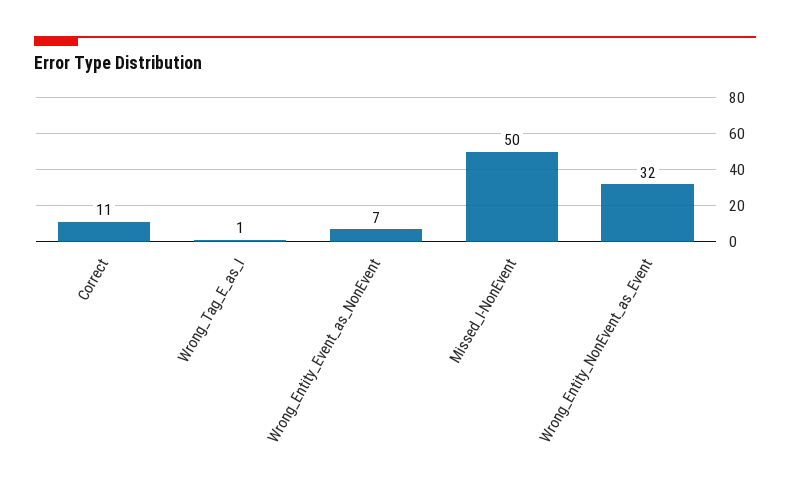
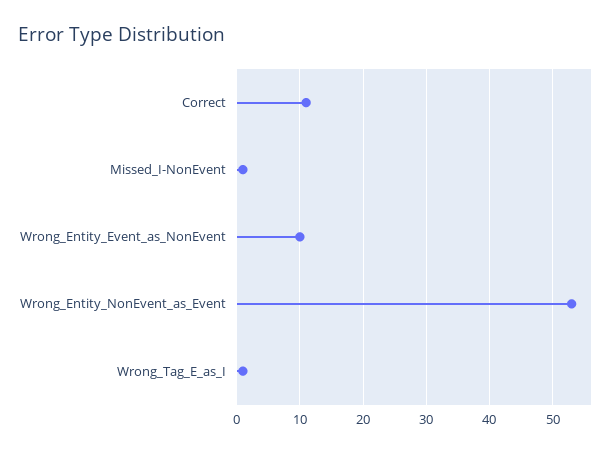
  {
    "Correct": 11,
    "Wrong_Tag_E_as_I": 1,
-   "Wrong_Entity_Event_as_NonEvent": 7,
+   "Wrong_Entity_Event_as_NonEvent": 10,
-   "Missed_I-NonEvent": 50,
+   "Missed_I-NonEvent": 1,
-   "Wrong_Entity_NonEvent_as_Event": 32
+   "Wrong_Entity_NonEvent_as_Event": 53
  }

